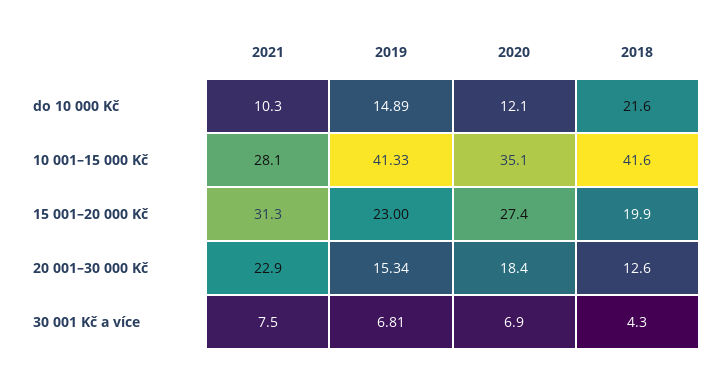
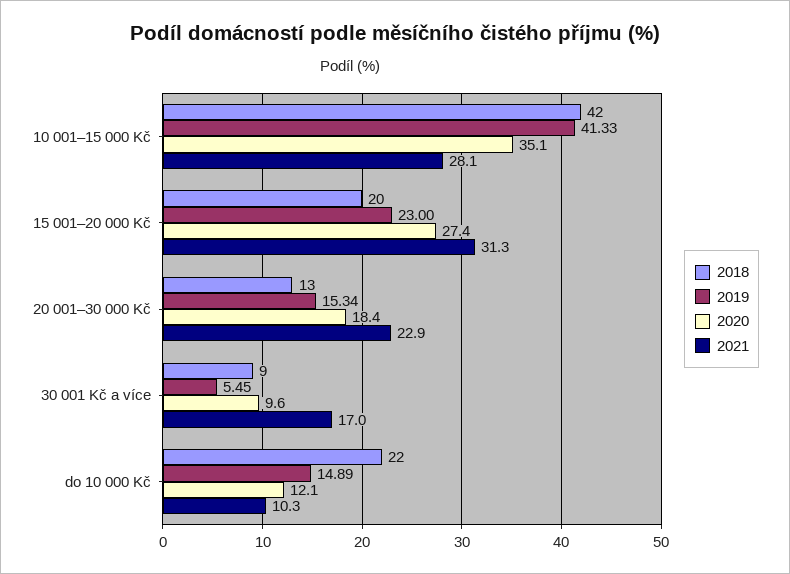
  {
    "2021": {
      "do 10 000 Kč": 10.3,
      "10 001–15 000 Kč": 28.1,
      "15 001–20 000 Kč": 31.3,
      "20 001–30 000 Kč": 22.9,
-     "30 001 Kč a více": 7.5
+     "30 001 Kč a více": 17
    },
    "2019": {
      "do 10 000 Kč": 14.89,
      "10 001–15 000 Kč": 41.33,
      "15 001–20 000 Kč": 23,
      "20 001–30 000 Kč": 15.34,
-     "30 001 Kč a více": 6.81
+     "30 001 Kč a více": 5.45
    },
    "2020": {
      "do 10 000 Kč": 12.1,
      "10 001–15 000 Kč": 35.1,
      "15 001–20 000 Kč": 27.4,
      "20 001–30 000 Kč": 18.4,
-     "30 001 Kč a více": 6.9
+     "30 001 Kč a více": 9.6
    },
    "2018": {
      "do 10 000 Kč": 21.6,
      "10 001–15 000 Kč": 41.6,
      "15 001–20 000 Kč": 19.9,
      "20 001–30 000 Kč": 12.6,
-     "30 001 Kč a více": 4.3
+     "30 001 Kč a více": 9
    }
  }

